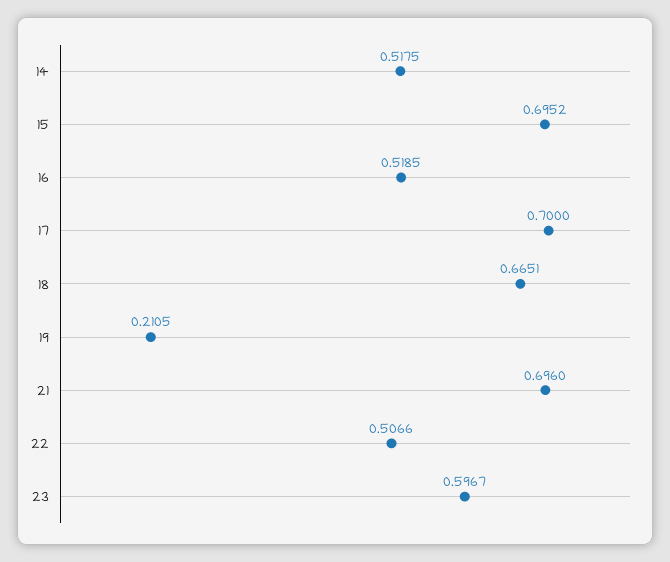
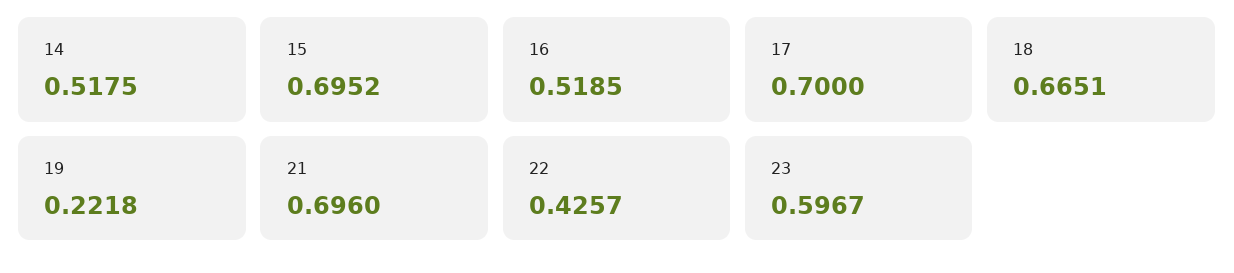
  {
    "14": 0.5175,
    "15": 0.6952,
    "16": 0.5185,
    "17": 0.7,
    "18": 0.6651,
-   "19": 0.2105,
+   "19": 0.2218,
    "21": 0.696,
-   "22": 0.5066,
+   "22": 0.4257,
    "23": 0.5967
  }

